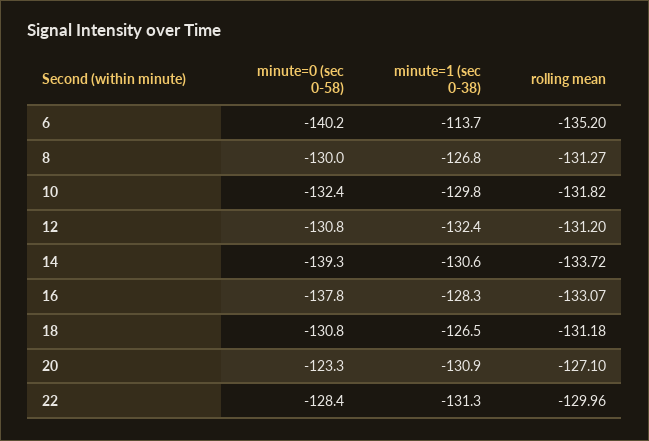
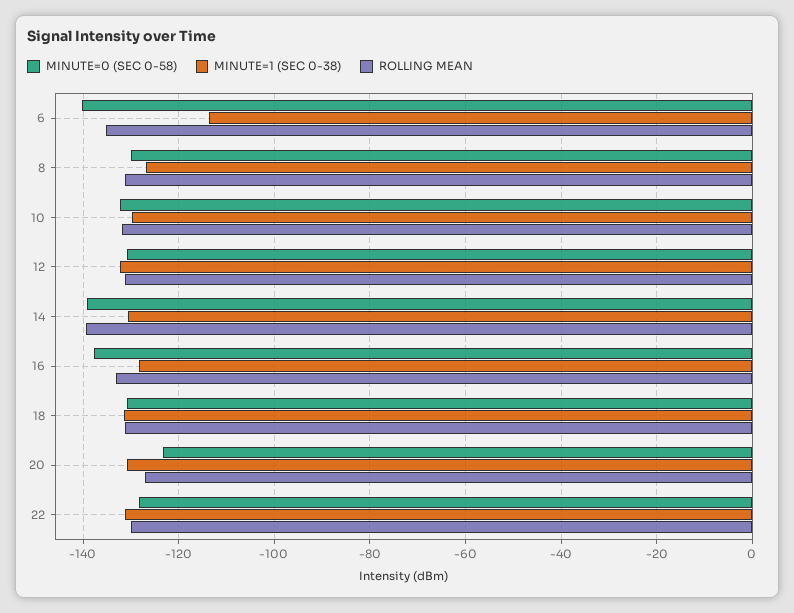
  {
    "minute=0 (sec 0-58)": {
      "6": -140.2,
      "8": -130,
      "10": -132.4,
      "12": -130.8,
      "14": -139.3,
      "16": -137.8,
      "18": -130.8,
      "20": -123.3,
      "22": -128.4
    },
    "minute=1 (sec 0-38)": {
      "6": -113.7,
      "8": -126.8,
      "10": -129.8,
      "12": -132.4,
      "14": -130.6,
      "16": -128.3,
-     "18": -126.5,
+     "18": -132,
      "20": -130.9,
      "22": -131.3
    },
    "rolling mean": {
      "6": -135.2,
      "8": -131.27,
      "10": -131.82,
      "12": -131.2,
-     "14": -133.72,
+     "14": -140,
      "16": -133.07,
      "18": -131.18,
      "20": -127.1,
      "22": -129.96
    }
  }

